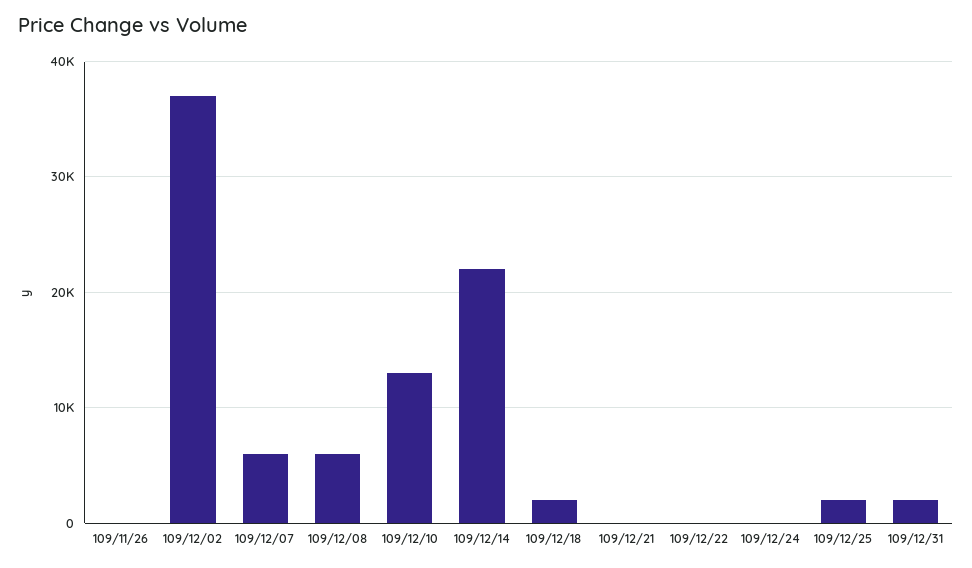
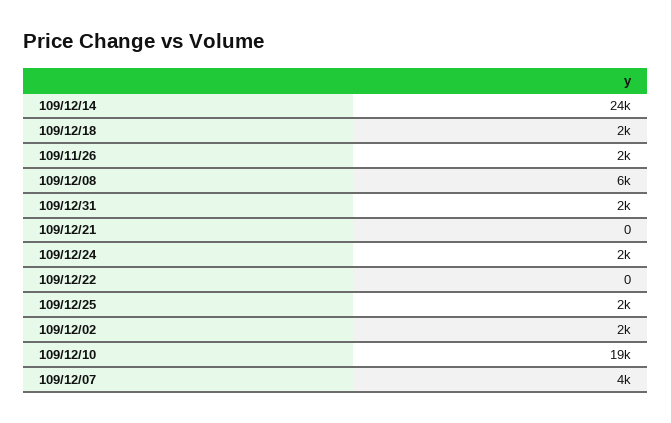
  {
-   "109/11/26": 0,
+   "109/11/26": 2000,
-   "109/12/02": 37000,
+   "109/12/02": 2000,
-   "109/12/07": 6000,
+   "109/12/07": 4000,
    "109/12/08": 6000,
-   "109/12/10": 13000,
+   "109/12/10": 19000,
-   "109/12/14": 22000,
+   "109/12/14": 24000,
    "109/12/18": 2000,
    "109/12/21": 0,
    "109/12/22": 0,
-   "109/12/24": 0,
+   "109/12/24": 2000,
    "109/12/25": 2000,
    "109/12/31": 2000
  }

